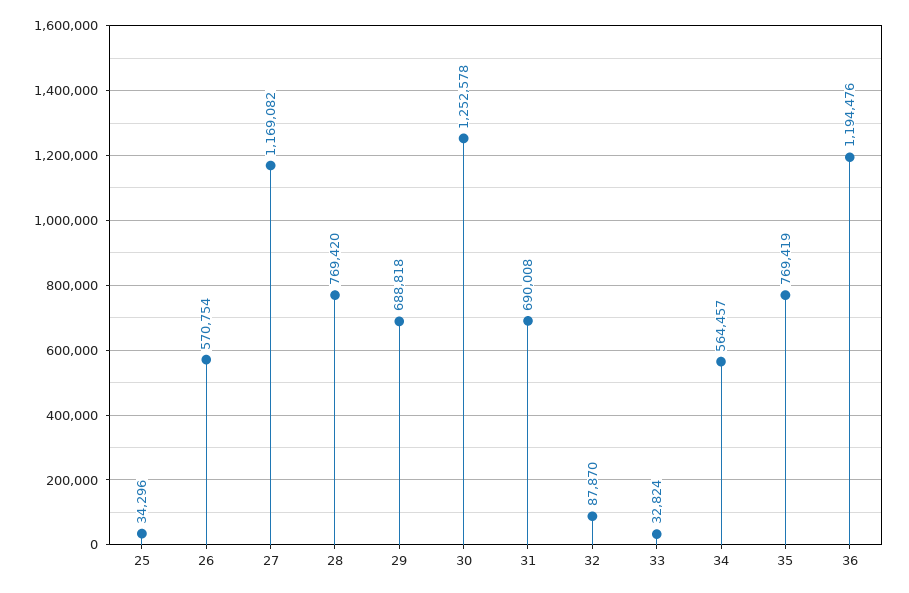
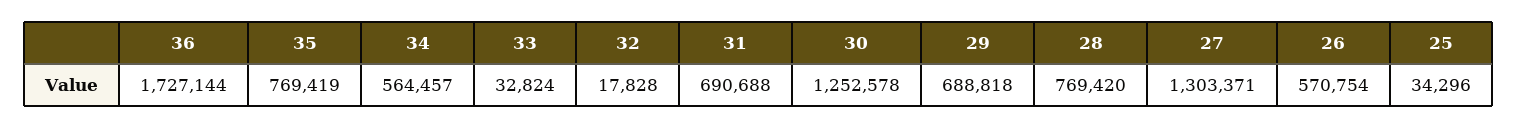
  {
    "25": 34296,
    "26": 570754,
-   "27": 1169082,
+   "27": 1303371,
    "28": 769420,
    "29": 688818,
    "30": 1252578,
-   "31": 690008,
+   "31": 690688,
-   "32": 87870,
+   "32": 17828,
    "33": 32824,
    "34": 564457,
    "35": 769419,
-   "36": 1194476
+   "36": 1727144
  }

